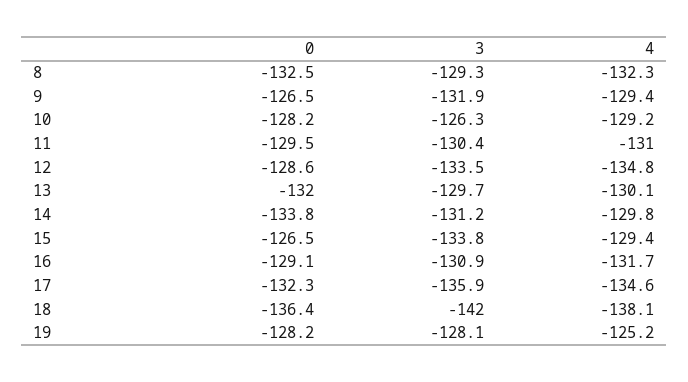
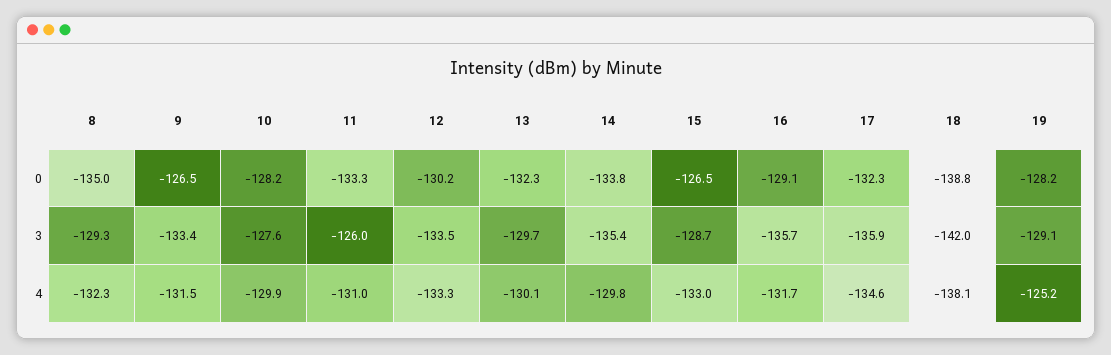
  {
    "0": {
-     "8": -132.5,
+     "8": -135,
      "9": -126.5,
      "10": -128.2,
-     "11": -129.5,
+     "11": -133.3,
-     "12": -128.6,
+     "12": -130.2,
-     "13": -132,
+     "13": -132.3,
      "14": -133.8,
      "15": -126.5,
      "16": -129.1,
      "17": -132.3,
-     "18": -136.4,
+     "18": -138.8,
      "19": -128.2
    },
    "3": {
      "8": -129.3,
-     "9": -131.9,
+     "9": -133.4,
-     "10": -126.3,
+     "10": -127.6,
-     "11": -130.4,
+     "11": -126,
      "12": -133.5,
      "13": -129.7,
-     "14": -131.2,
+     "14": -135.4,
-     "15": -133.8,
+     "15": -128.7,
-     "16": -130.9,
+     "16": -135.7,
      "17": -135.9,
      "18": -142,
-     "19": -128.1
+     "19": -129.1
    },
    "4": {
      "8": -132.3,
-     "9": -129.4,
+     "9": -131.5,
-     "10": -129.2,
+     "10": -129.9,
      "11": -131,
-     "12": -134.8,
+     "12": -133.3,
      "13": -130.1,
      "14": -129.8,
-     "15": -129.4,
+     "15": -133,
      "16": -131.7,
      "17": -134.6,
      "18": -138.1,
      "19": -125.2
    }
  }

